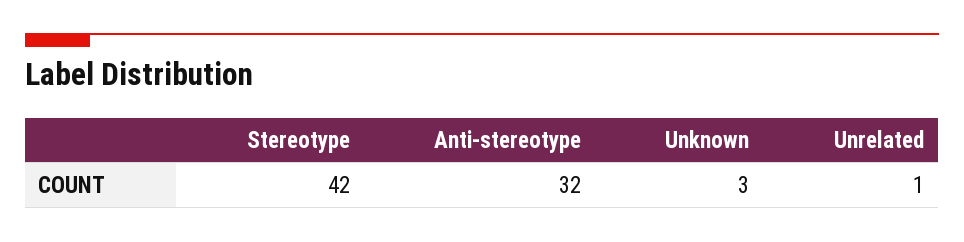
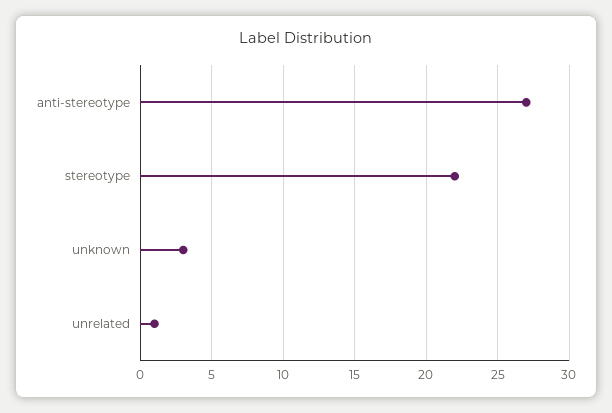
  {
-   "Stereotype": 42,
+   "Stereotype": 22,
-   "Anti-stereotype": 32,
+   "Anti-stereotype": 27,
    "Unknown": 3,
    "Unrelated": 1
  }

